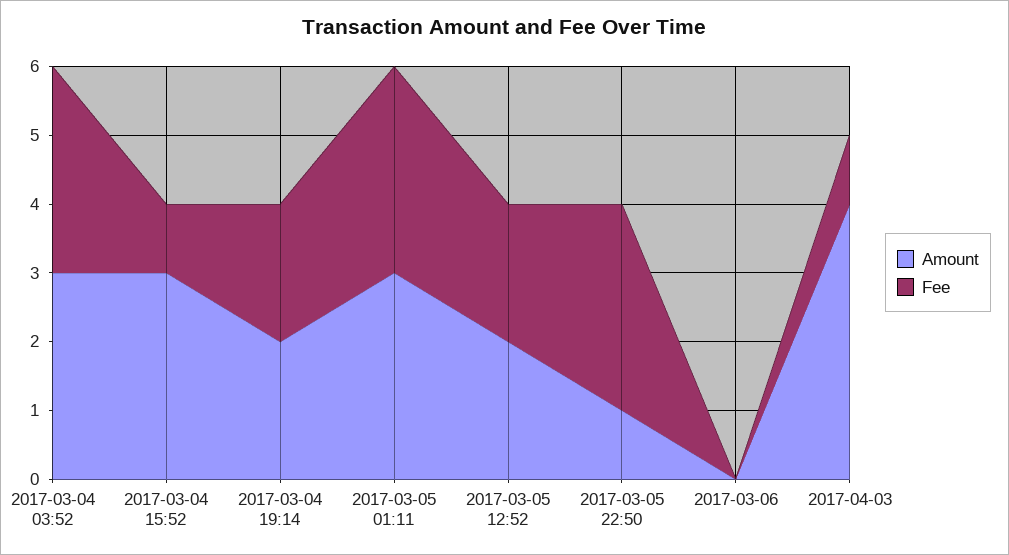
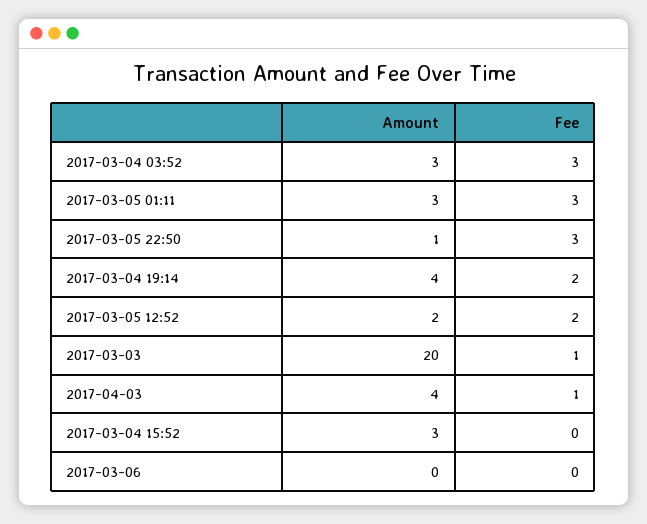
  {
    "Amount": {
      "2017-03-04 03:52": 3,
      "2017-03-04 15:52": 3,
-     "2017-03-04 19:14": 2,
+     "2017-03-04 19:14": 4,
      "2017-03-05 01:11": 3,
      "2017-03-05 12:52": 2,
      "2017-03-05 22:50": 1,
      "2017-03-06": 0,
-     "2017-04-03": 4
+     "2017-04-03": 4,
+     "2017-03-03": 20
    },
    "Fee": {
      "2017-03-04 03:52": 3,
-     "2017-03-04 15:52": 1,
+     "2017-03-04 15:52": 0,
      "2017-03-04 19:14": 2,
      "2017-03-05 01:11": 3,
      "2017-03-05 12:52": 2,
      "2017-03-05 22:50": 3,
      "2017-03-06": 0,
-     "2017-04-03": 1
+     "2017-04-03": 1,
+     "2017-03-03": 1
    }
  }

